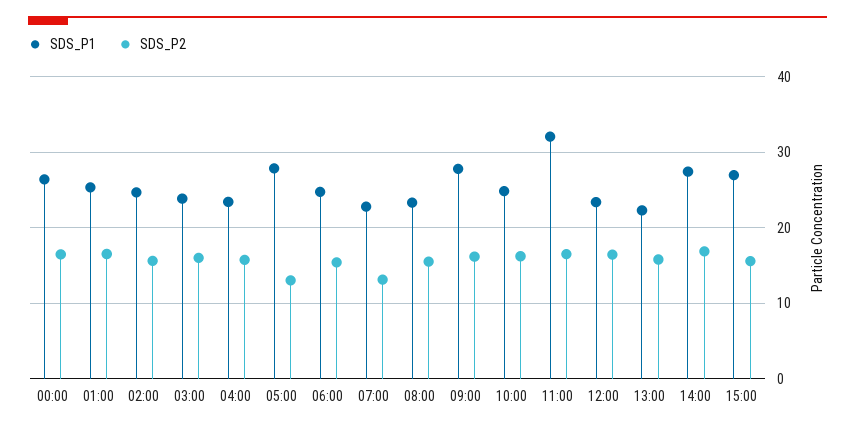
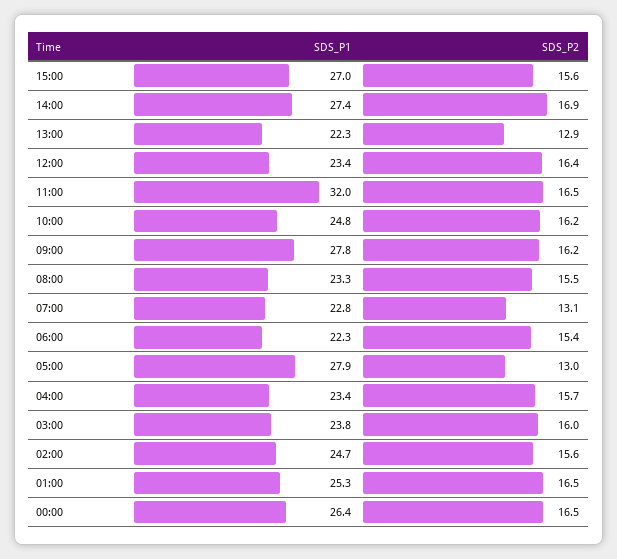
  {
    "SDS_P1": {
      "00:00": 26.4,
      "01:00": 25.3,
      "02:00": 24.7,
      "03:00": 23.8,
      "04:00": 23.4,
      "05:00": 27.9,
-     "06:00": 25,
+     "06:00": 22.3,
      "07:00": 22.8,
      "08:00": 23.3,
      "09:00": 27.8,
      "10:00": 24.8,
      "11:00": 32,
      "12:00": 23.4,
      "13:00": 22.3,
      "14:00": 27.4,
      "15:00": 27
    },
    "SDS_P2": {
      "00:00": 16.5,
      "01:00": 16.5,
      "02:00": 15.6,
      "03:00": 16,
      "04:00": 15.7,
      "05:00": 13,
      "06:00": 15.4,
      "07:00": 13.1,
      "08:00": 15.5,
      "09:00": 16.2,
      "10:00": 16.2,
      "11:00": 16.5,
      "12:00": 16.4,
-     "13:00": 16,
+     "13:00": 12.9,
      "14:00": 16.9,
      "15:00": 15.6
    }
  }

